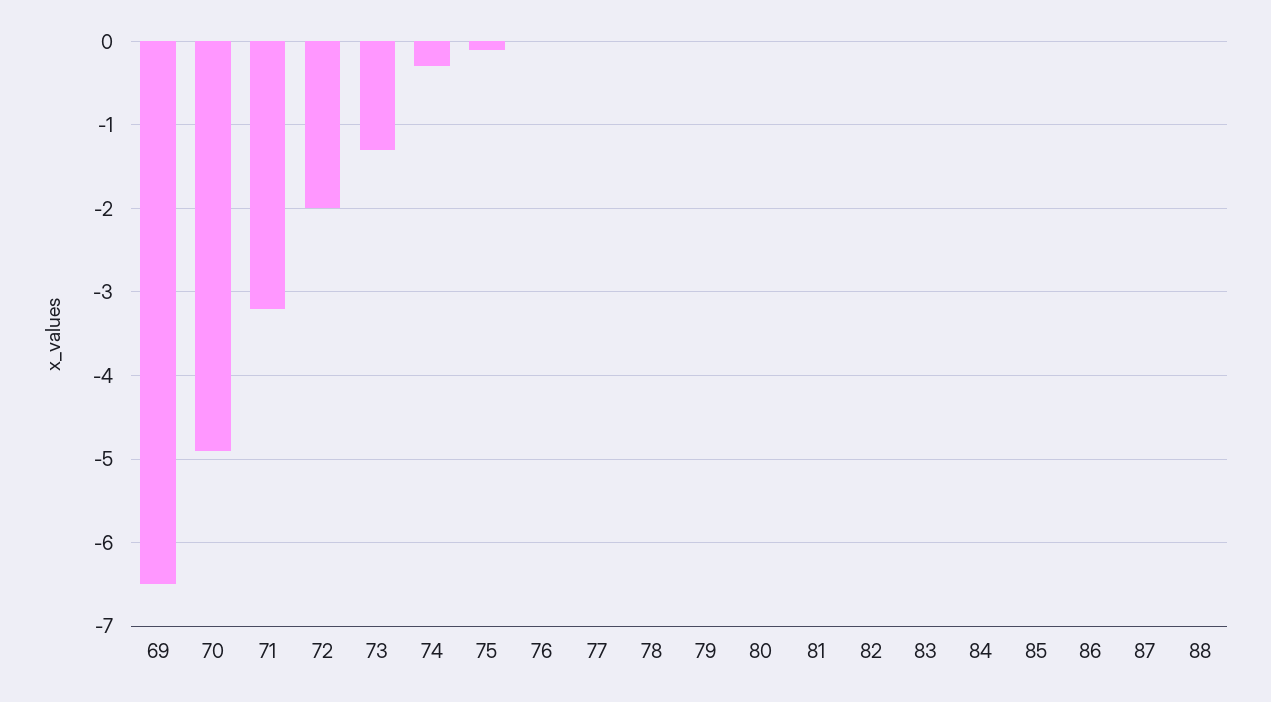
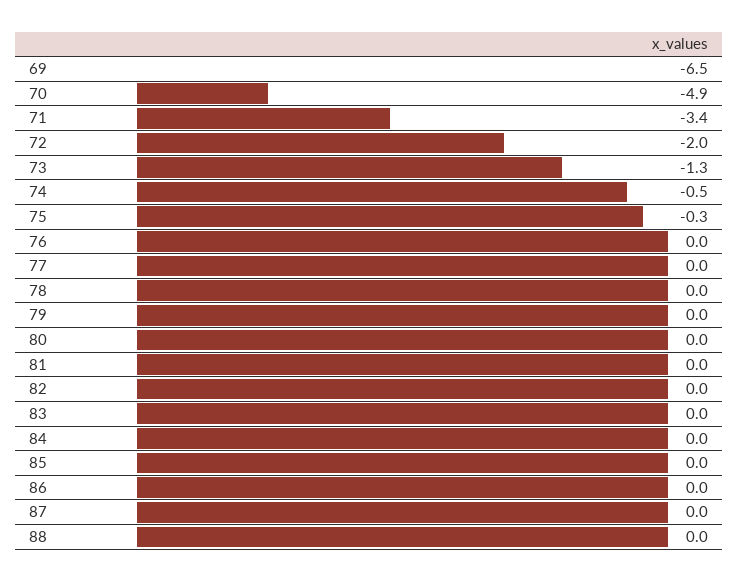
  {
    "69": -6.5,
    "70": -4.9,
-   "71": -3.2,
+   "71": -3.4,
    "72": -2,
    "73": -1.3,
-   "74": -0.3,
+   "74": -0.5,
-   "75": -0.1,
+   "75": -0.3,
    "76": 0,
    "77": 0,
    "78": 0,
    "79": 0,
    "80": 0,
    "81": 0,
    "82": 0,
    "83": 0,
    "84": 0,
    "85": 0,
    "86": 0,
    "87": 0,
    "88": 0
  }

